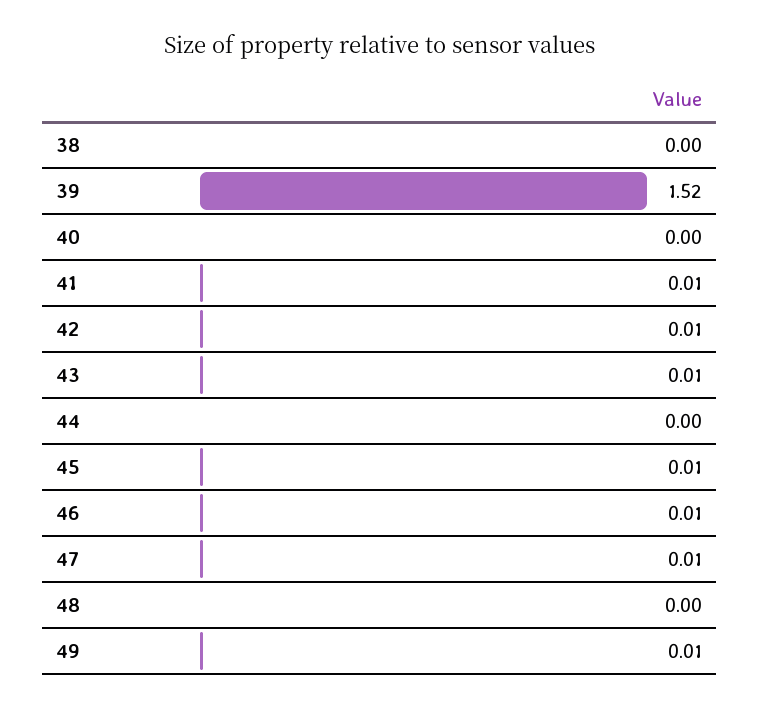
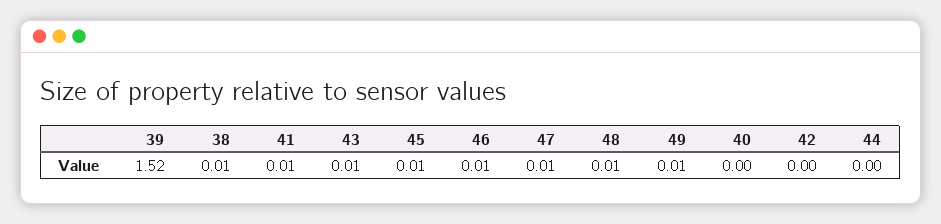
  {
-   "38": 0,
+   "38": 0.01,
    "39": 1.52,
    "40": 0,
    "41": 0.01,
-   "42": 0.01,
+   "42": 0,
    "43": 0.01,
    "44": 0,
    "45": 0.01,
    "46": 0.01,
    "47": 0.01,
-   "48": 0,
+   "48": 0.01,
    "49": 0.01
  }

